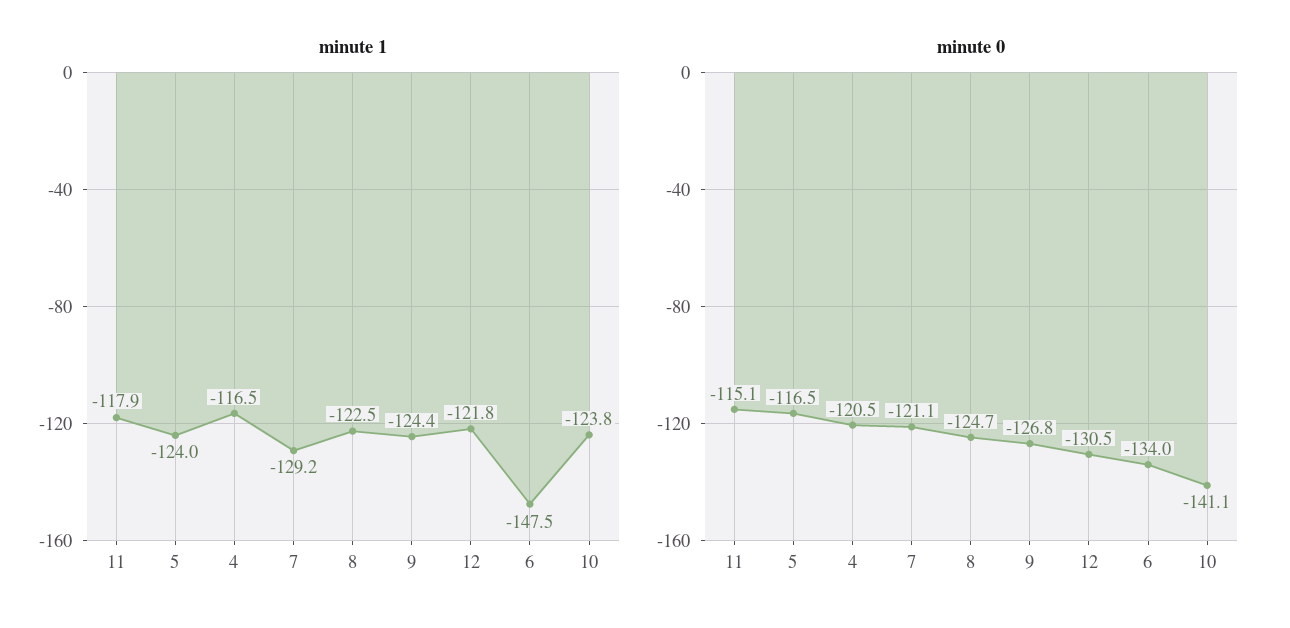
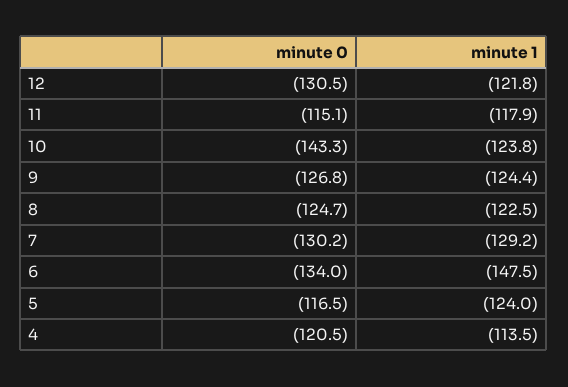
  {
    "minute 1": {
      "11": -117.9,
      "5": -124,
-     "4": -116.5,
+     "4": -113.5,
      "7": -129.2,
      "8": -122.5,
      "9": -124.4,
      "12": -121.8,
      "6": -147.5,
      "10": -123.8
    },
    "minute 0": {
      "11": -115.1,
      "5": -116.5,
      "4": -120.5,
-     "7": -121.1,
+     "7": -130.2,
      "8": -124.7,
      "9": -126.8,
      "12": -130.5,
      "6": -134,
-     "10": -141.1
+     "10": -143.3
    }
  }

